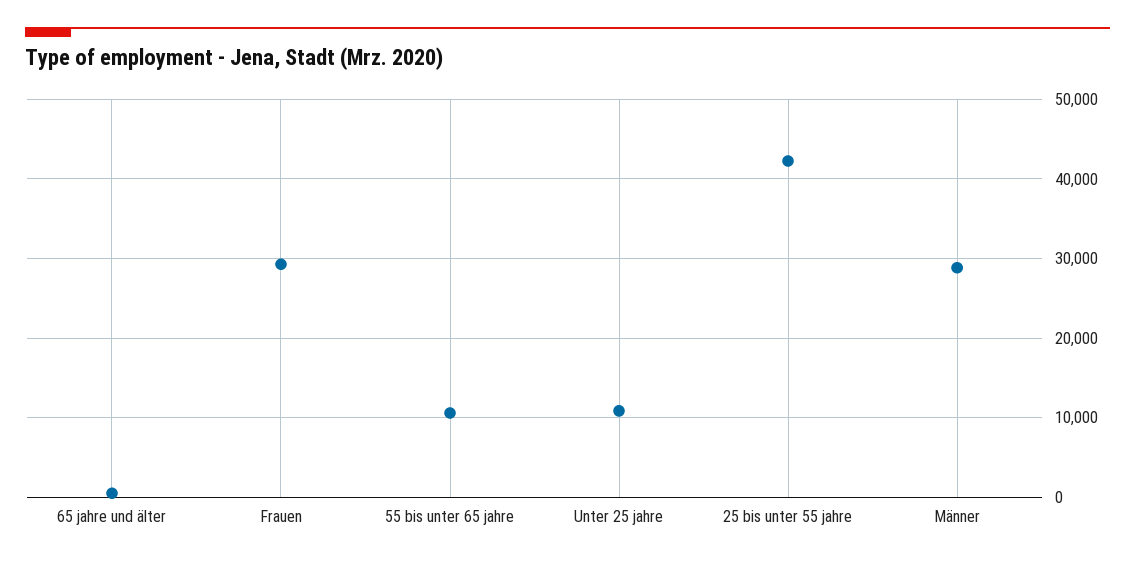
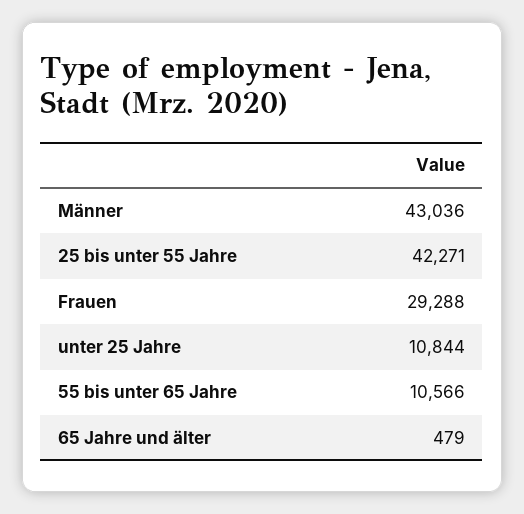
  {
    "65 jahre und älter": 479,
    "Frauen": 29288,
    "55 bis unter 65 jahre": 10566,
    "Unter 25 jahre": 10844,
    "25 bis unter 55 jahre": 42271,
-   "Männer": 29000
+   "Männer": 43036
  }

